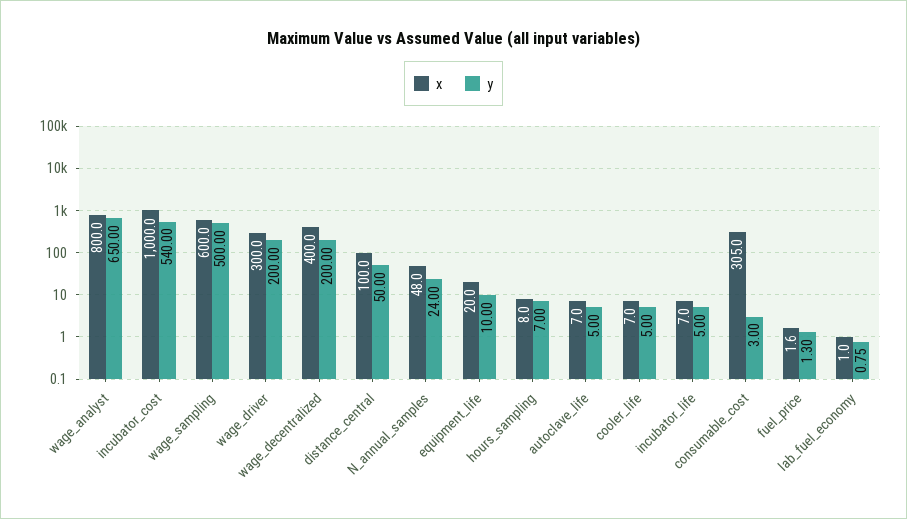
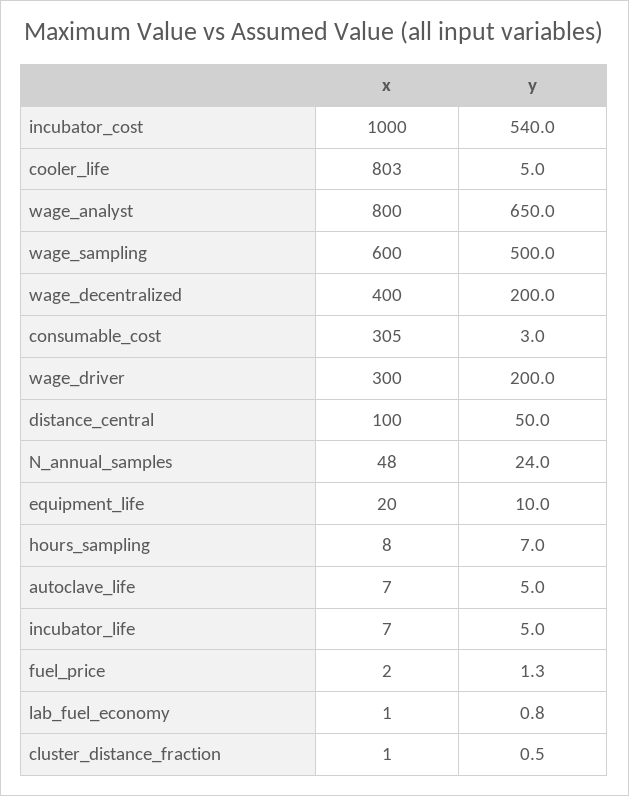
  {
    "x": {
      "wage_analyst": 800,
      "incubator_cost": 1000,
      "wage_sampling": 600,
      "wage_driver": 300,
      "wage_decentralized": 400,
      "distance_central": 100,
      "N_annual_samples": 48,
      "equipment_life": 20,
      "hours_sampling": 8,
      "autoclave_life": 7,
-     "cooler_life": 7,
+     "cooler_life": 803,
      "incubator_life": 7,
      "consumable_cost": 305,
      "fuel_price": 1.6,
-     "lab_fuel_economy": 1
+     "lab_fuel_economy": 1,
+     "cluster_distance_fraction": 1
    },
    "y": {
      "wage_analyst": 650,
      "incubator_cost": 540,
      "wage_sampling": 500,
      "wage_driver": 200,
      "wage_decentralized": 200,
      "distance_central": 50,
      "N_annual_samples": 24,
      "equipment_life": 10,
      "hours_sampling": 7,
      "autoclave_life": 5,
      "cooler_life": 5,
      "incubator_life": 5,
      "consumable_cost": 3,
      "fuel_price": 1.3,
-     "lab_fuel_economy": 0.75
+     "lab_fuel_economy": 0.75,
+     "cluster_distance_fraction": 0.5
    }
  }

